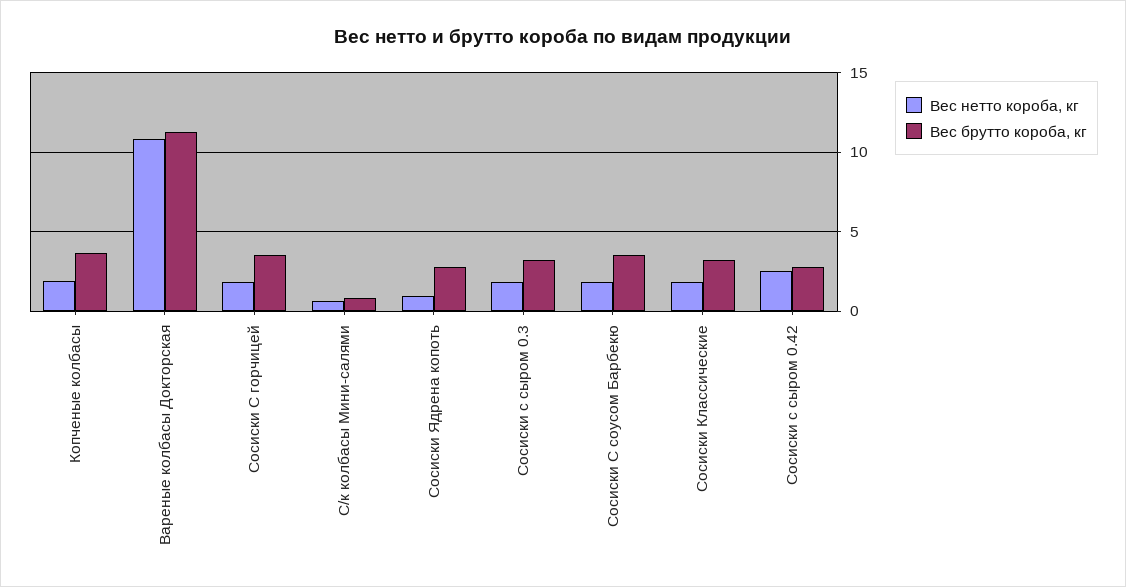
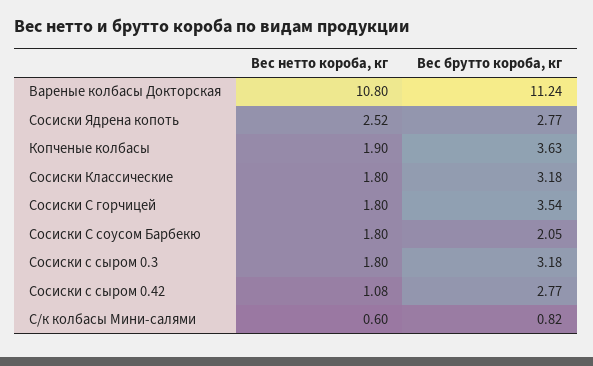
  {
    "Вес нетто короба, кг": {
      "Копченые колбасы": 1.9,
      "Вареные колбасы Докторская": 10.8,
      "Сосиски С горчицей": 1.8,
      "С/к колбасы Мини-салями": 0.6,
-     "Сосиски Ядрена копоть": 1,
+     "Сосиски Ядрена копоть": 2.52,
      "Сосиски с сыром 0.3": 1.8,
      "Сосиски С соусом Барбекю": 1.8,
      "Сосиски Классические": 1.8,
-     "Сосиски с сыром 0.42": 2.5
+     "Сосиски с сыром 0.42": 1.08
    },
    "Вес брутто короба, кг": {
      "Копченые колбасы": 3.63,
      "Вареные колбасы Докторская": 11.24,
      "Сосиски С горчицей": 3.54,
      "С/к колбасы Мини-салями": 0.82,
      "Сосиски Ядрена копоть": 2.77,
      "Сосиски с сыром 0.3": 3.18,
-     "Сосиски С соусом Барбекю": 3.5,
+     "Сосиски С соусом Барбекю": 2.05,
      "Сосиски Классические": 3.18,
      "Сосиски с сыром 0.42": 2.77
    }
  }

